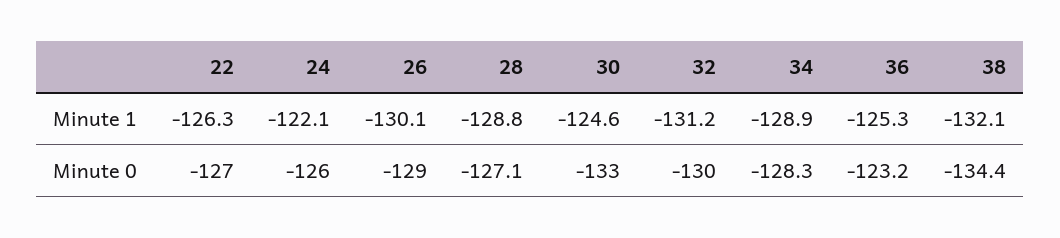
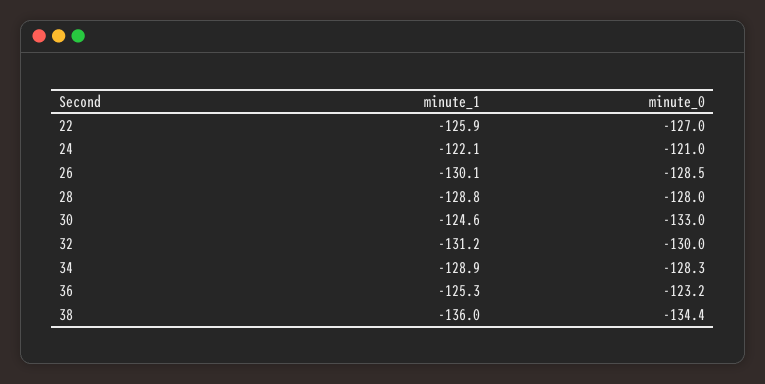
  {
    "22": {
-     "Minute 1": -126.3,
+     "Minute 1": -125.9,
      "Minute 0": -127
    },
    "24": {
      "Minute 1": -122.1,
-     "Minute 0": -126
+     "Minute 0": -121
    },
    "26": {
      "Minute 1": -130.1,
-     "Minute 0": -129
+     "Minute 0": -128.5
    },
    "28": {
      "Minute 1": -128.8,
-     "Minute 0": -127.1
+     "Minute 0": -128
    },
    "30": {
      "Minute 1": -124.6,
      "Minute 0": -133
    },
    "32": {
      "Minute 1": -131.2,
      "Minute 0": -130
    },
    "34": {
      "Minute 1": -128.9,
      "Minute 0": -128.3
    },
    "36": {
      "Minute 1": -125.3,
      "Minute 0": -123.2
    },
    "38": {
-     "Minute 1": -132.1,
+     "Minute 1": -136,
      "Minute 0": -134.4
    }
  }

